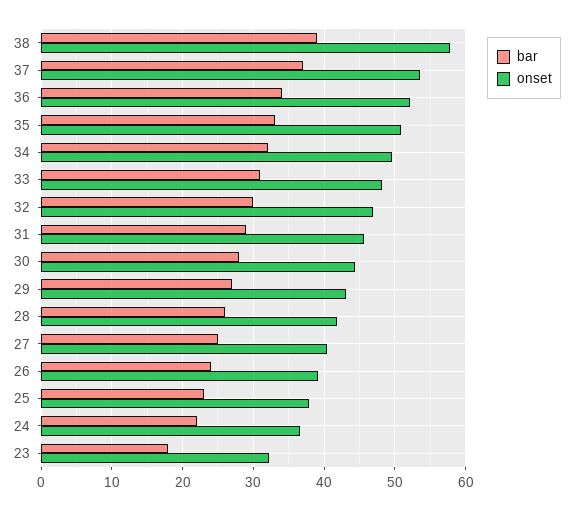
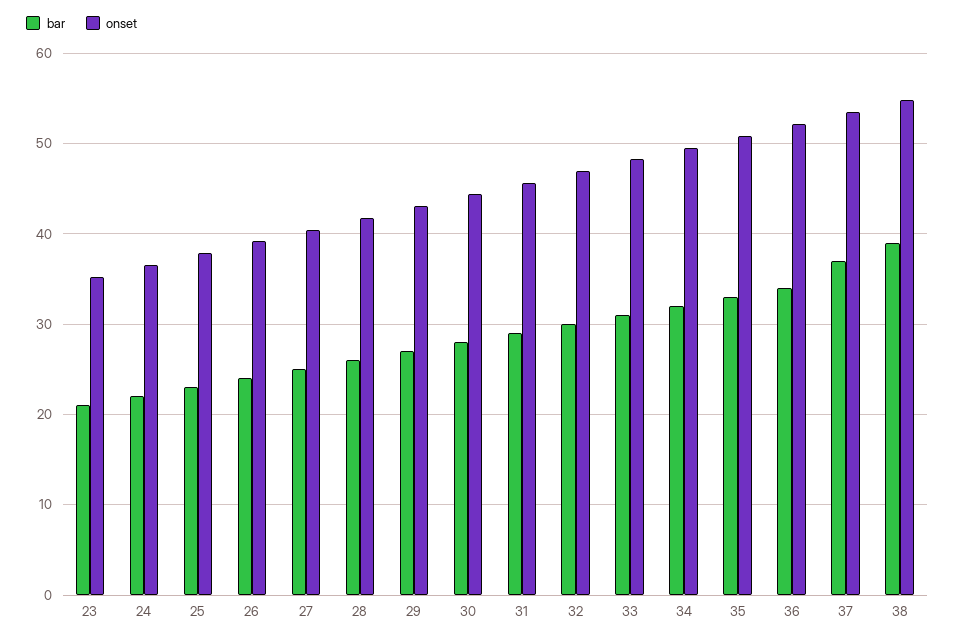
  {
    "bar": {
      "38": 39,
      "37": 37,
      "36": 34,
      "35": 33,
      "34": 32,
      "33": 31,
      "32": 30,
      "31": 29,
      "30": 28,
      "29": 27,
      "28": 26,
      "27": 25,
      "26": 24,
      "25": 23,
      "24": 22,
-     "23": 18
+     "23": 21
    },
    "onset": {
-     "38": 58,
+     "38": 55,
      "37": 53,
      "36": 52,
      "35": 51,
      "34": 50,
      "33": 48,
      "32": 47,
      "31": 46,
      "30": 44,
      "29": 43,
      "28": 42,
      "27": 40,
      "26": 39,
      "25": 38,
      "24": 37,
-     "23": 32
+     "23": 35
    }
  }

